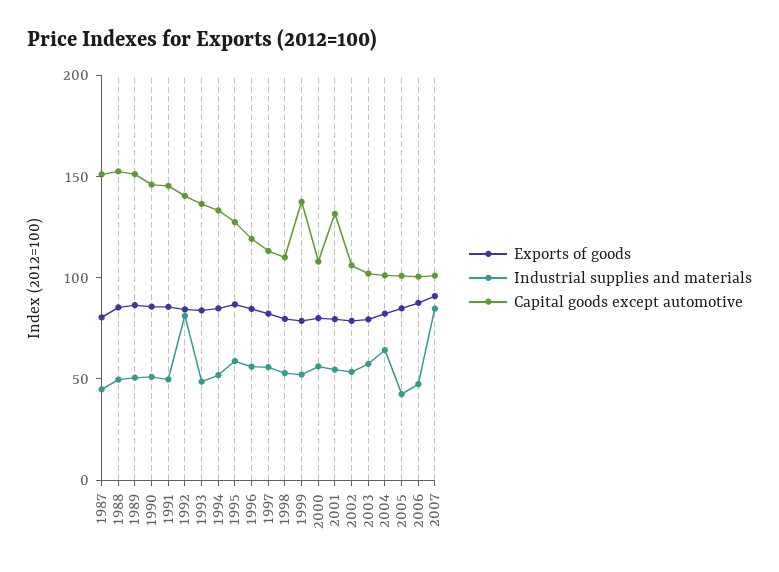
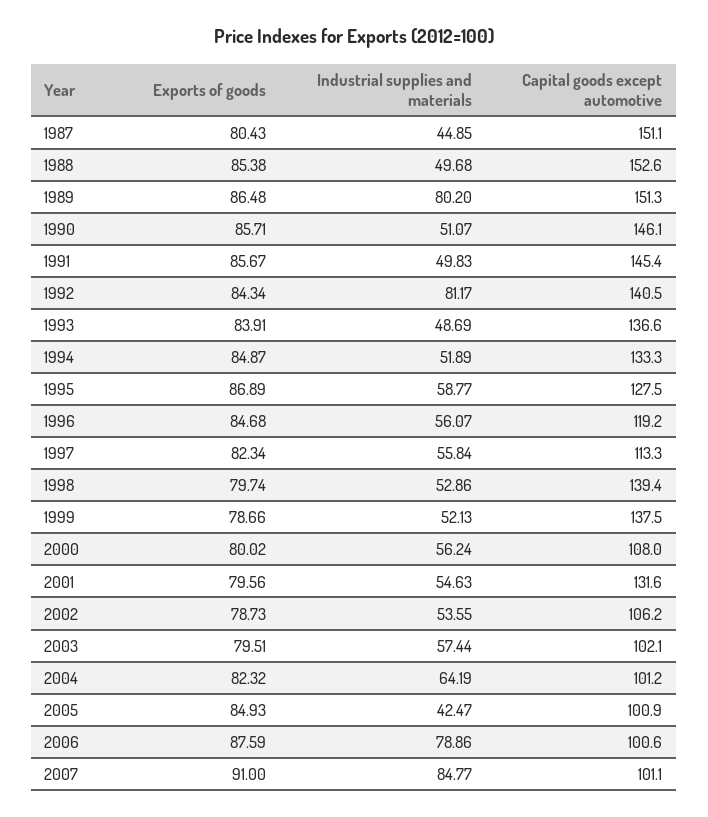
  {
    "Exports of goods": {
      "1987": 80.43,
      "1988": 85.38,
      "1989": 86.48,
      "1990": 85.71,
      "1991": 85.67,
      "1992": 84.34,
      "1993": 83.91,
      "1994": 84.87,
      "1995": 86.89,
      "1996": 84.68,
      "1997": 82.34,
      "1998": 79.74,
      "1999": 78.66,
      "2000": 80.02,
      "2001": 79.56,
      "2002": 78.73,
      "2003": 79.51,
      "2004": 82.32,
      "2005": 84.93,
      "2006": 87.59,
      "2007": 91
    },
    "Industrial supplies and materials": {
      "1987": 44.85,
      "1988": 49.68,
-     "1989": 50,
+     "1989": 80.2,
      "1990": 51.07,
      "1991": 49.83,
      "1992": 81.17,
      "1993": 48.69,
      "1994": 51.89,
      "1995": 58.77,
      "1996": 56.07,
      "1997": 55.84,
      "1998": 52.86,
      "1999": 52.13,
      "2000": 56.24,
      "2001": 54.63,
      "2002": 53.55,
      "2003": 57.44,
      "2004": 64.19,
      "2005": 42.47,
-     "2006": 50,
+     "2006": 78.86,
      "2007": 84.77
    },
    "Capital goods except automotive": {
      "1987": 151.1,
      "1988": 152.6,
      "1989": 151.3,
      "1990": 146.1,
      "1991": 145.4,
      "1992": 140.5,
      "1993": 136.6,
      "1994": 133.3,
      "1995": 127.5,
      "1996": 119.2,
      "1997": 113.3,
-     "1998": 110,
+     "1998": 139.4,
      "1999": 137.5,
      "2000": 108,
      "2001": 131.6,
      "2002": 106.2,
      "2003": 102.1,
      "2004": 101.2,
      "2005": 100.9,
      "2006": 100.6,
      "2007": 101.1
    }
  }

